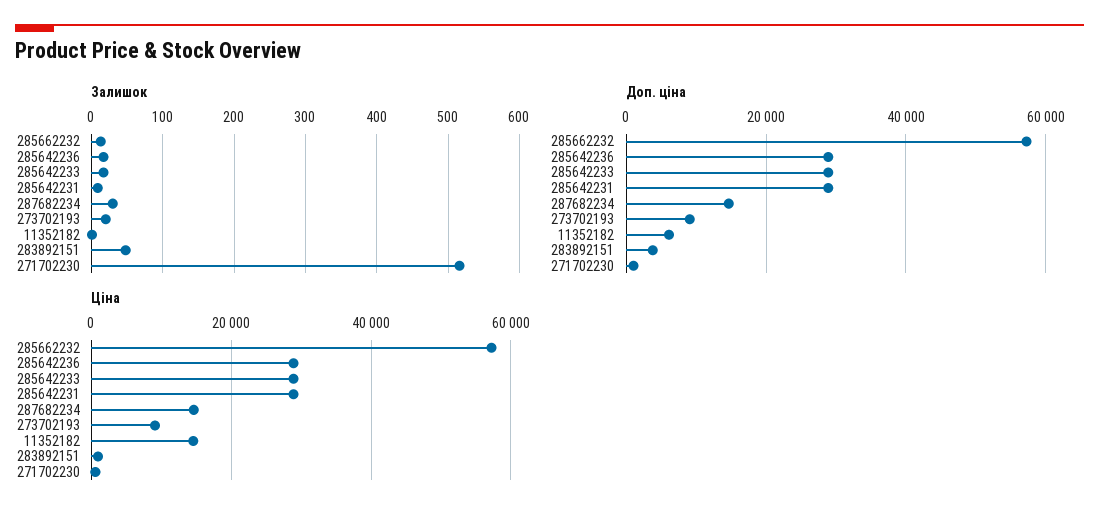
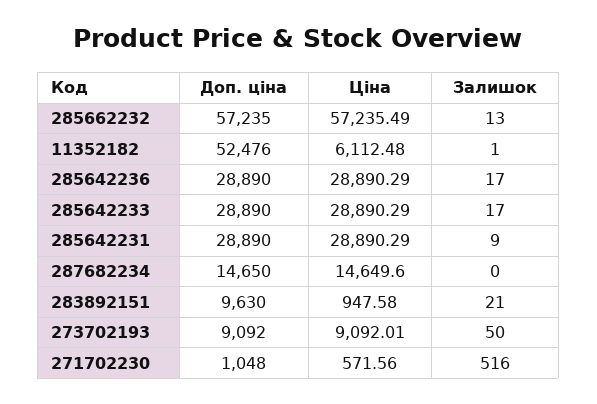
  {
    "Залишок": {
      "285662232": 13,
      "285642236": 17,
      "285642233": 17,
      "285642231": 9,
-     "287682234": 30,
+     "287682234": 0,
-     "273702193": 20,
+     "273702193": 50,
      "11352182": 1,
-     "283892151": 50,
+     "283892151": 21,
      "271702230": 516
    },
    "Доп. ціна": {
      "285662232": 57235,
      "285642236": 28890,
      "285642233": 28890,
      "285642231": 28890,
      "287682234": 14650,
      "273702193": 9092,
-     "11352182": 6000,
+     "11352182": 52476,
-     "283892151": 4000,
+     "283892151": 9630,
      "271702230": 1048
    },
    "Ціна": {
      "285662232": 57235.49,
      "285642236": 28890.29,
      "285642233": 28890.29,
      "285642231": 28890.29,
      "287682234": 14649.6,
      "273702193": 9092.01,
-     "11352182": 14000,
+     "11352182": 6112.48,
      "283892151": 947.58,
      "271702230": 571.56
    }
  }

